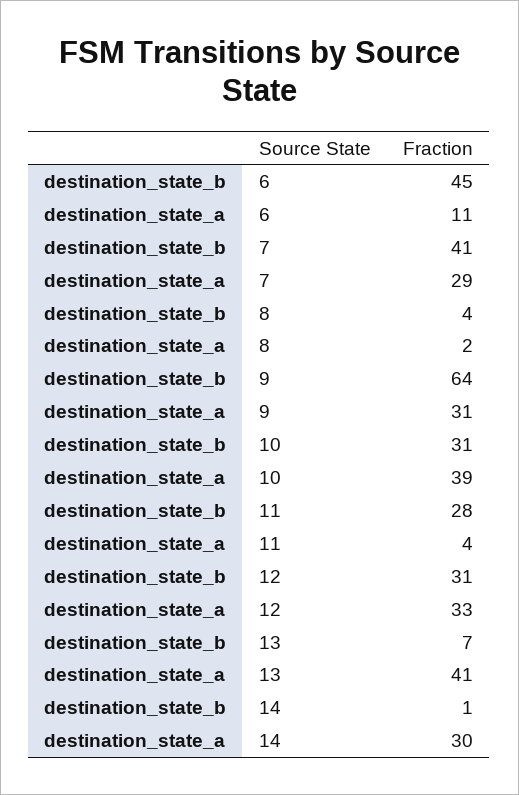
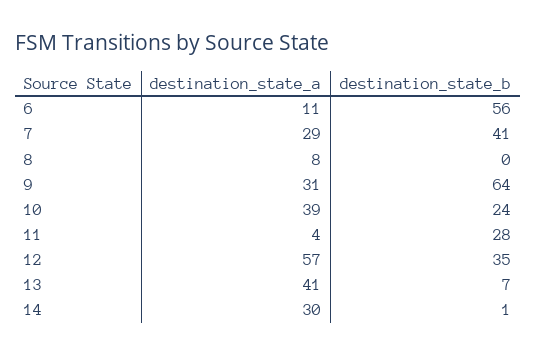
  {
    "destination_state_b": {
-     "6": 45,
+     "6": 56,
      "7": 41,
-     "8": 4,
+     "8": 0,
      "9": 64,
-     "10": 31,
+     "10": 24,
      "11": 28,
-     "12": 31,
+     "12": 35,
      "13": 7,
      "14": 1
    },
    "destination_state_a": {
      "6": 11,
      "7": 29,
-     "8": 2,
+     "8": 8,
      "9": 31,
      "10": 39,
      "11": 4,
-     "12": 33,
+     "12": 57,
      "13": 41,
      "14": 30
    }
  }

